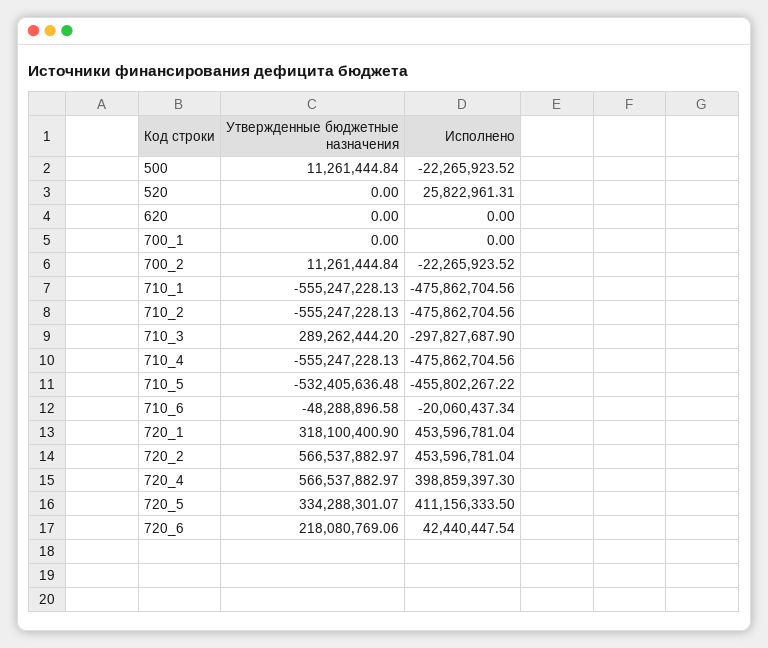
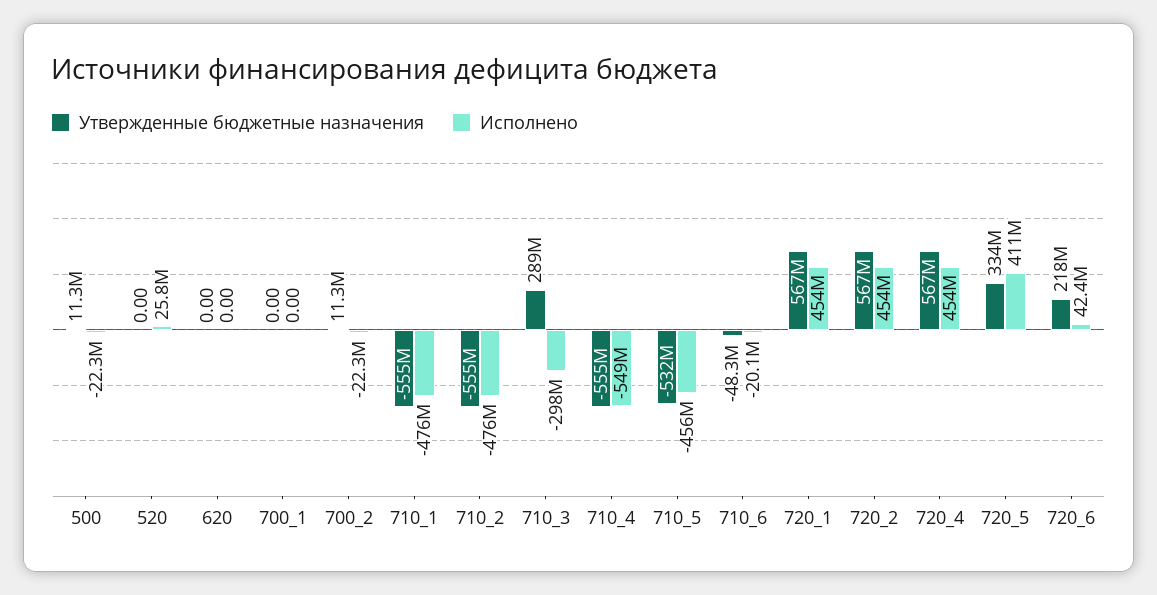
  {
    "Утвержденные бюджетные назначения": {
      "500": 11261444.84,
      "520": 0,
      "620": 0,
      "700_1": 0,
      "700_2": 11261444.84,
      "710_1": -555247228.13,
      "710_2": -555247228.13,
      "710_3": 289262444.2,
      "710_4": -555247228.13,
      "710_5": -532405636.48,
      "710_6": -48288896.58,
-     "720_1": 318100400.9,
+     "720_1": 567000000,
      "720_2": 566537882.97,
      "720_4": 566537882.97,
      "720_5": 334288301.07,
      "720_6": 218080769.06
    },
    "Исполнено": {
      "500": -22265923.52,
      "520": 25822961.31,
      "620": 0,
      "700_1": 0,
      "700_2": -22265923.52,
      "710_1": -475862704.56,
      "710_2": -475862704.56,
      "710_3": -297827687.9,
-     "710_4": -475862704.56,
+     "710_4": -549000000,
      "710_5": -455802267.22,
      "710_6": -20060437.34,
      "720_1": 453596781.04,
      "720_2": 453596781.04,
-     "720_4": 398859397.3,
+     "720_4": 454000000,
      "720_5": 411156333.5,
      "720_6": 42440447.54
    }
  }

